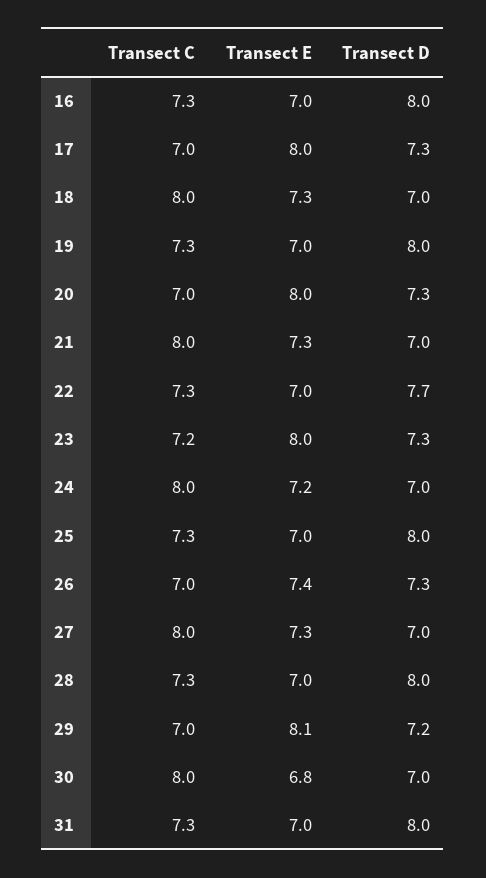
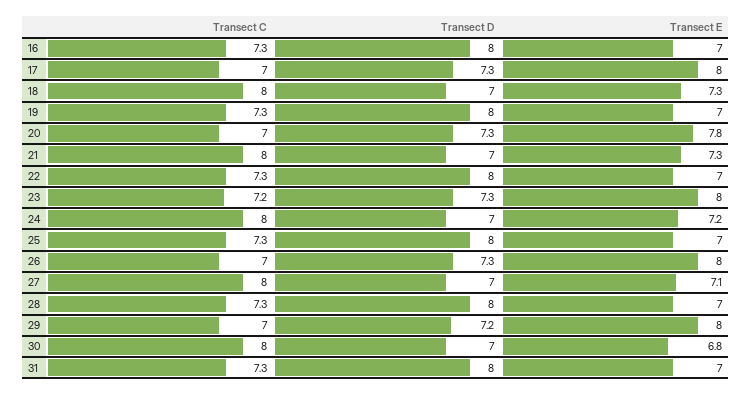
  {
    "Transect C": {
      "16": 7.3,
      "17": 7,
      "18": 8,
      "19": 7.3,
      "20": 7,
      "21": 8,
      "22": 7.3,
      "23": 7.2,
      "24": 8,
      "25": 7.3,
      "26": 7,
      "27": 8,
      "28": 7.3,
      "29": 7,
      "30": 8,
      "31": 7.3
    },
    "Transect E": {
      "16": 7,
      "17": 8,
      "18": 7.3,
      "19": 7,
-     "20": 8,
+     "20": 7.8,
      "21": 7.3,
      "22": 7,
      "23": 8,
      "24": 7.2,
      "25": 7,
-     "26": 7.4,
+     "26": 8,
-     "27": 7.3,
+     "27": 7.1,
      "28": 7,
-     "29": 8.1,
+     "29": 8,
      "30": 6.8,
      "31": 7
    },
    "Transect D": {
      "16": 8,
      "17": 7.3,
      "18": 7,
      "19": 8,
      "20": 7.3,
      "21": 7,
-     "22": 7.7,
+     "22": 8,
      "23": 7.3,
      "24": 7,
      "25": 8,
      "26": 7.3,
      "27": 7,
      "28": 8,
      "29": 7.2,
      "30": 7,
      "31": 8
    }
  }

